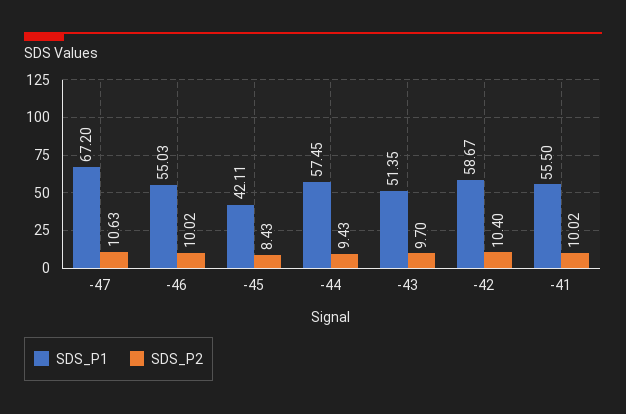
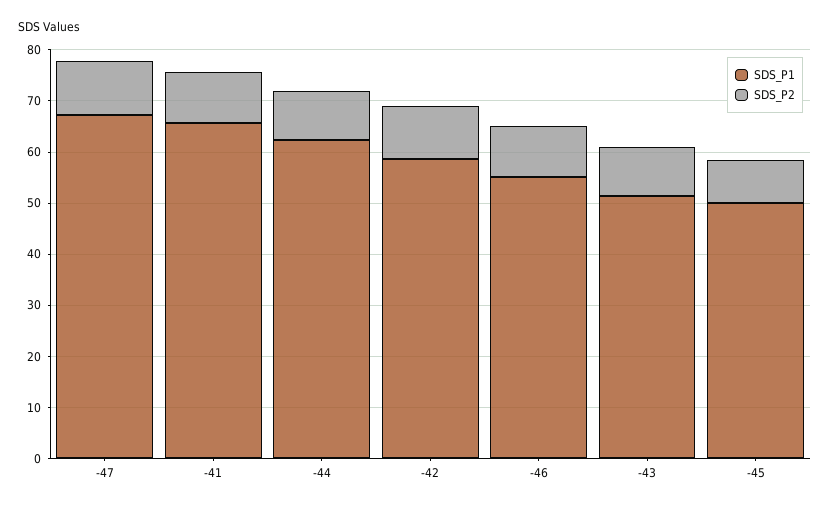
  {
    "SDS_P1": {
      "-47": 67.2,
      "-46": 55.03,
-     "-45": 42.11,
+     "-45": 50,
-     "-44": 57.45,
+     "-44": 62,
      "-43": 51.35,
      "-42": 58.67,
-     "-41": 55.5
+     "-41": 66
    },
    "SDS_P2": {
      "-47": 10.63,
      "-46": 10.02,
      "-45": 8.43,
      "-44": 9.43,
      "-43": 9.7,
      "-42": 10.4,
      "-41": 10.02
    }
  }

